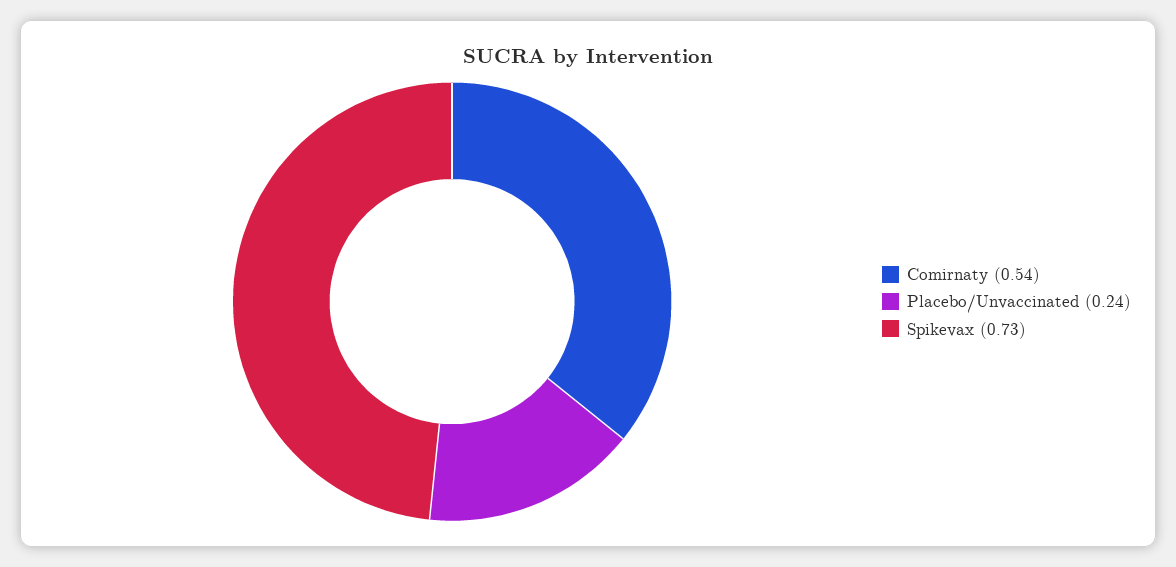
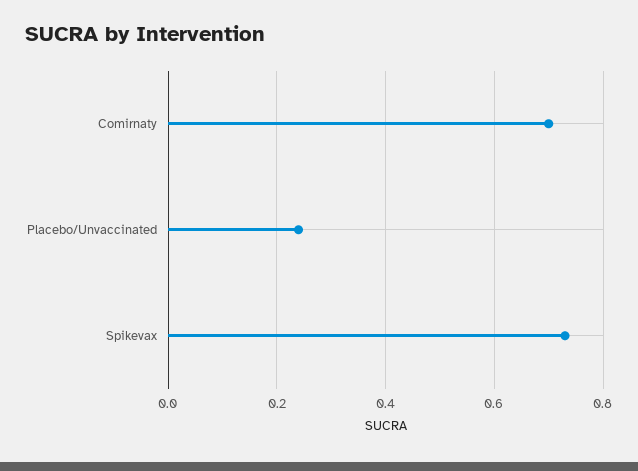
  {
-   "Comirnaty": 0.54,
+   "Comirnaty": 0.7,
    "Placebo/Unvaccinated": 0.24,
    "Spikevax": 0.73
  }

